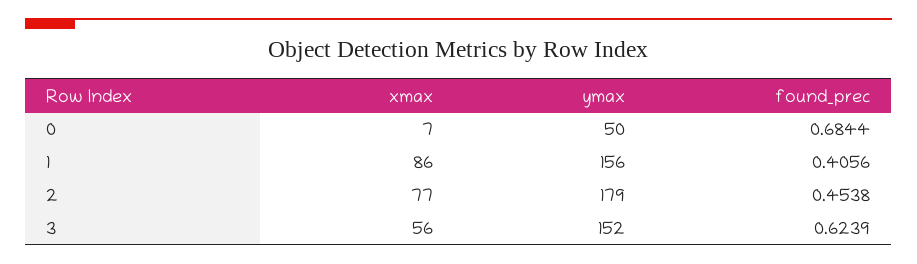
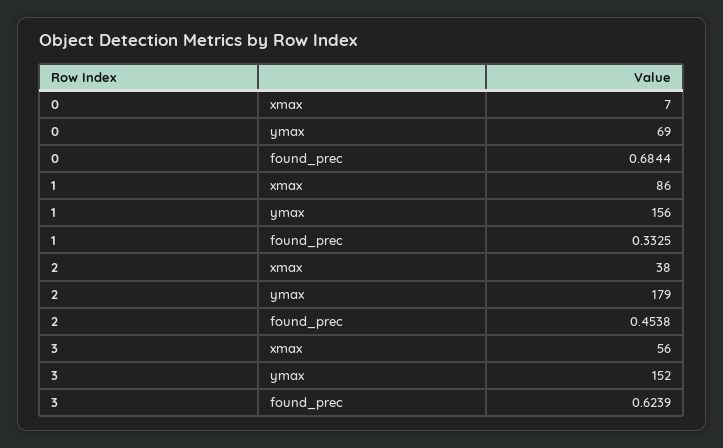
  {
    "xmax": {
      "0": 7,
      "1": 86,
-     "2": 77,
+     "2": 38,
      "3": 56
    },
    "ymax": {
-     "0": 50,
+     "0": 69,
      "1": 156,
      "2": 179,
      "3": 152
    },
    "found_prec": {
      "0": 0.6844,
-     "1": 0.4056,
+     "1": 0.3325,
      "2": 0.4538,
      "3": 0.6239
    }
  }

